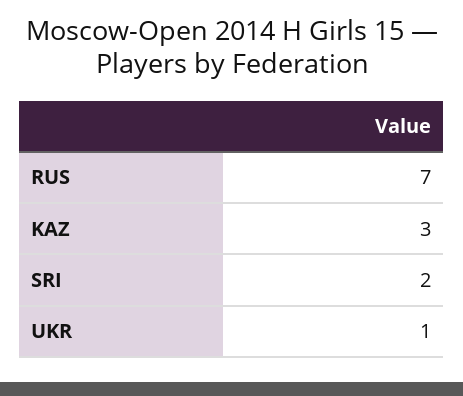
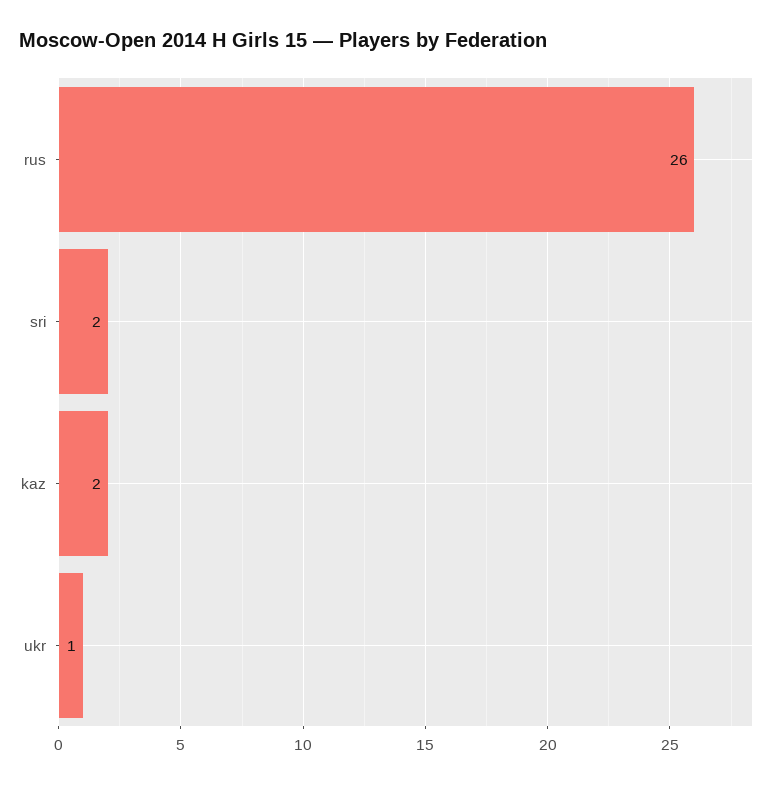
  {
-   "RUS": 7,
+   "RUS": 26,
-   "KAZ": 3,
+   "KAZ": 2,
    "SRI": 2,
    "UKR": 1
  }

